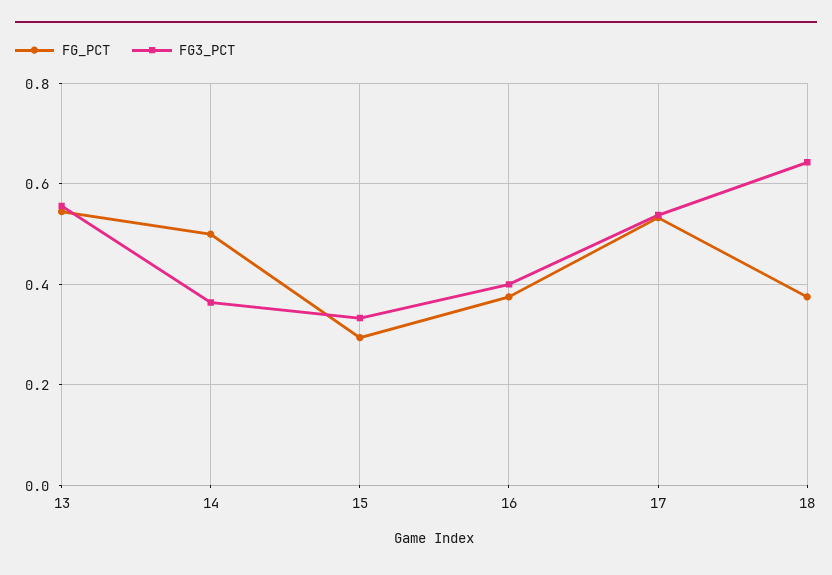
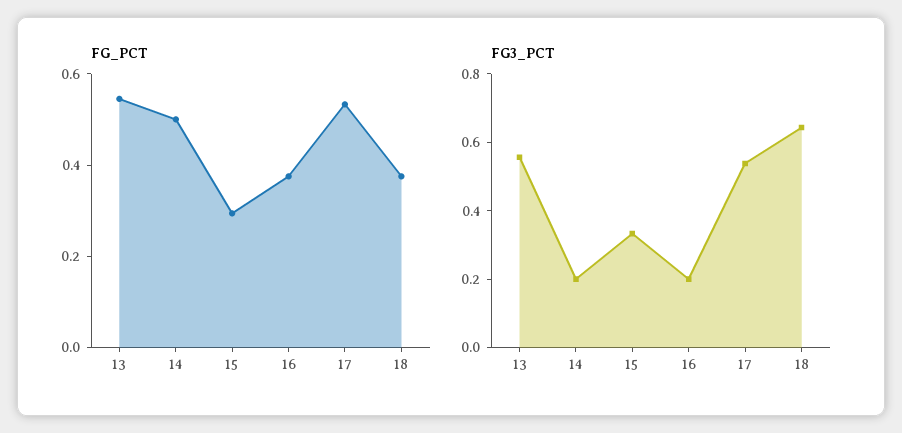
  {
    "FG_PCT": {
      "13": 0.54,
      "14": 0.5,
      "15": 0.3,
      "16": 0.38,
      "17": 0.54,
      "18": 0.38
    },
    "FG3_PCT": {
      "13": 0.56,
-     "14": 0.36,
+     "14": 0.2,
      "15": 0.34,
-     "16": 0.4,
+     "16": 0.2,
      "17": 0.54,
      "18": 0.64
    }
  }

